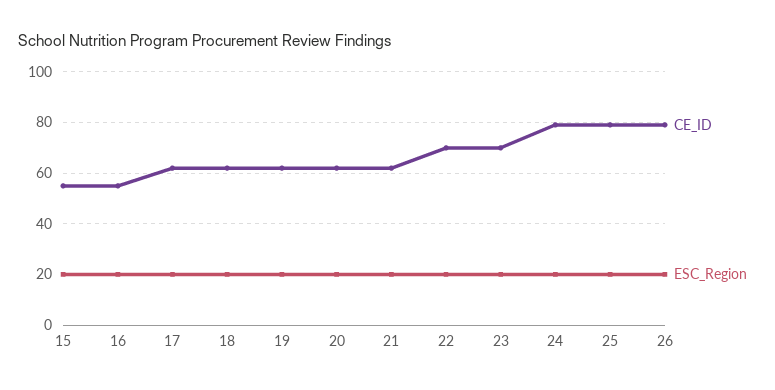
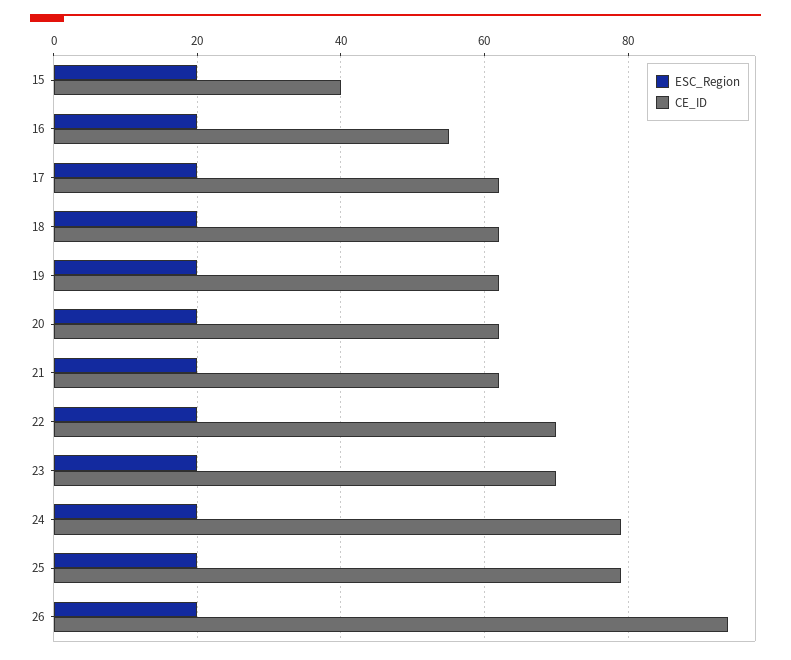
  {
    "CE_ID": {
-     "15": 55,
+     "15": 40,
      "16": 55,
      "17": 60,
      "18": 60,
      "19": 60,
      "20": 60,
      "21": 60,
      "22": 70,
      "23": 70,
      "24": 80,
      "25": 80,
-     "26": 80
+     "26": 95
    },
    "ESC_Region": {
      "15": 20,
      "16": 20,
      "17": 20,
      "18": 20,
      "19": 20,
      "20": 20,
      "21": 20,
      "22": 20,
      "23": 20,
      "24": 20,
      "25": 20,
      "26": 20
    }
  }

